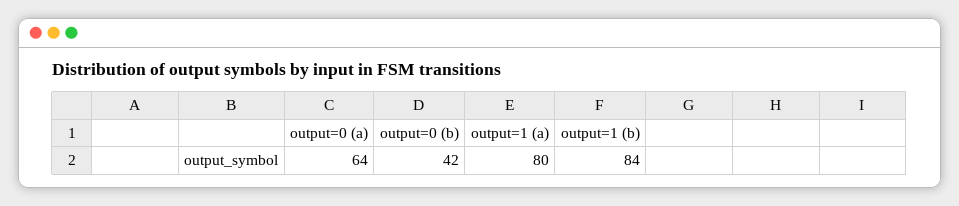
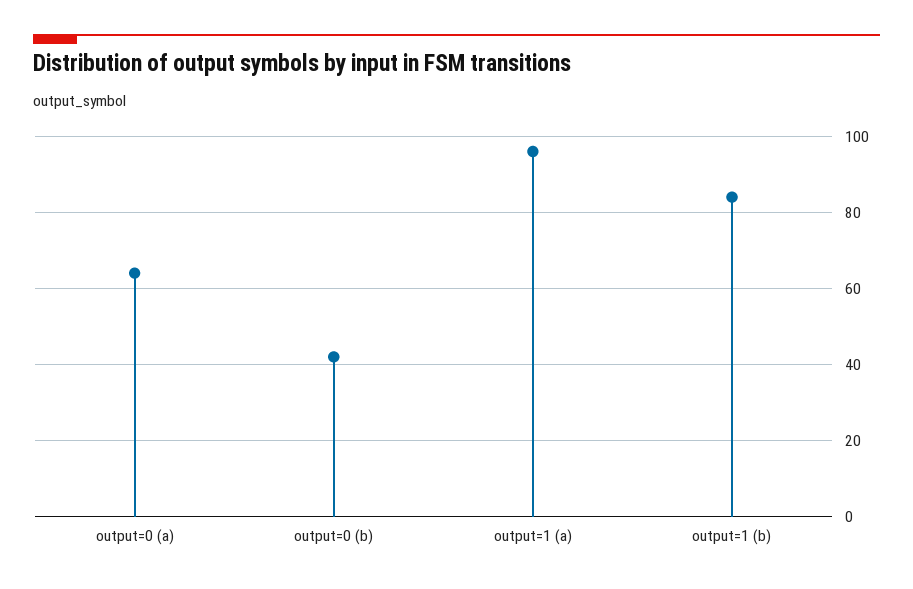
  {
    "output=0 (a)": 64,
    "output=0 (b)": 42,
-   "output=1 (a)": 80,
+   "output=1 (a)": 95,
    "output=1 (b)": 84
  }

